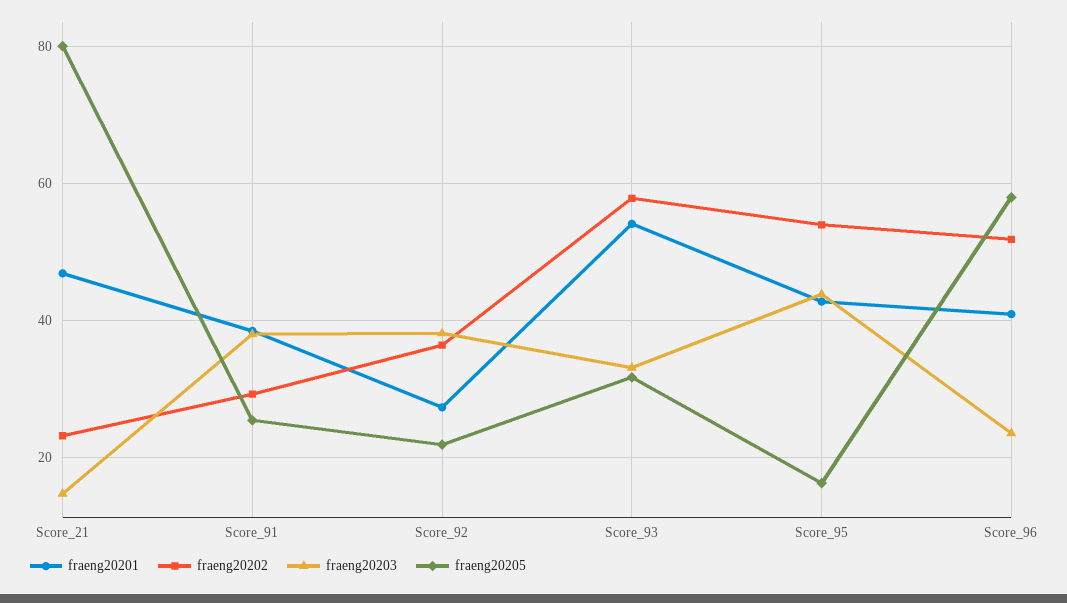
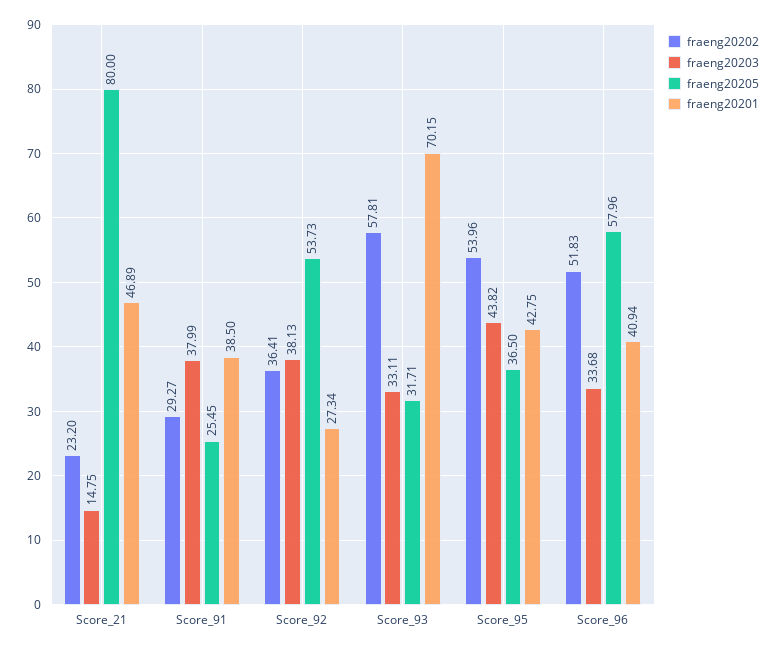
  {
    "fraeng20201": {
      "Score_21": 46.89,
      "Score_91": 38.5,
      "Score_92": 27.34,
-     "Score_93": 54,
+     "Score_93": 70.15,
      "Score_95": 42.75,
      "Score_96": 40.94
    },
    "fraeng20202": {
      "Score_21": 23.2,
      "Score_91": 29.27,
      "Score_92": 36.41,
      "Score_93": 57.81,
      "Score_95": 53.96,
      "Score_96": 51.83
    },
    "fraeng20203": {
      "Score_21": 14.75,
      "Score_91": 37.99,
      "Score_92": 38.13,
      "Score_93": 33.11,
      "Score_95": 43.82,
-     "Score_96": 24
+     "Score_96": 33.68
    },
    "fraeng20205": {
      "Score_21": 80,
      "Score_91": 25.45,
-     "Score_92": 22,
+     "Score_92": 53.73,
      "Score_93": 31.71,
-     "Score_95": 16,
+     "Score_95": 36.5,
      "Score_96": 57.96
    }
  }

